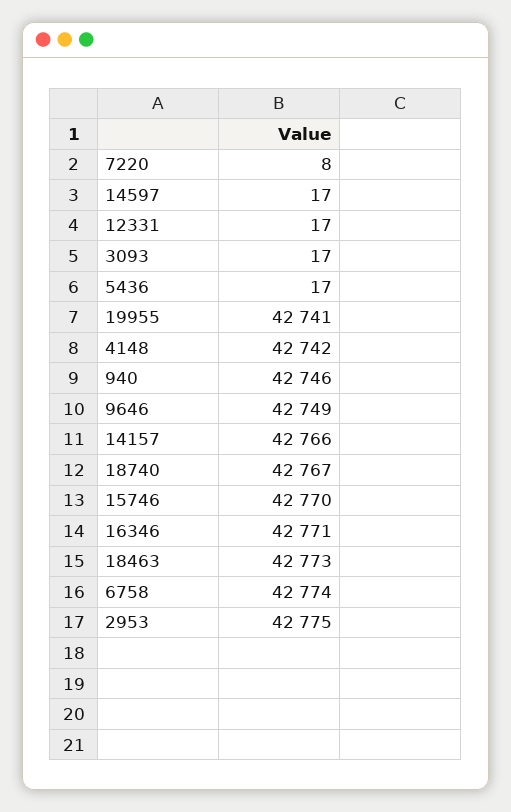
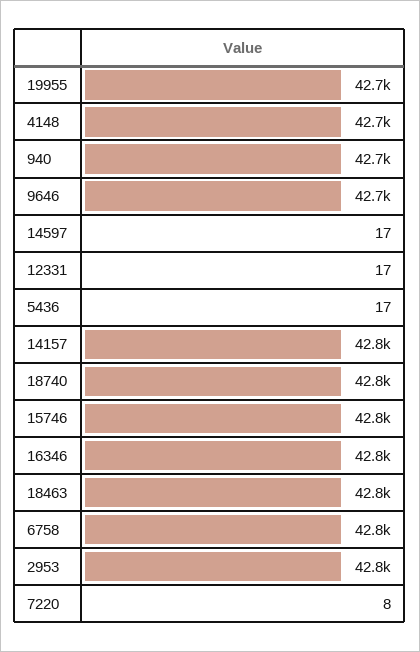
  {
    "7220": 8,
    "14597": 17,
    "12331": 17,
-   "3093": 17,
    "5436": 17,
    "19955": 42741,
    "4148": 42742,
    "940": 42746,
    "9646": 42749,
    "14157": 42766,
    "18740": 42767,
    "15746": 42770,
    "16346": 42771,
    "18463": 42773,
    "6758": 42774,
    "2953": 42775
  }

